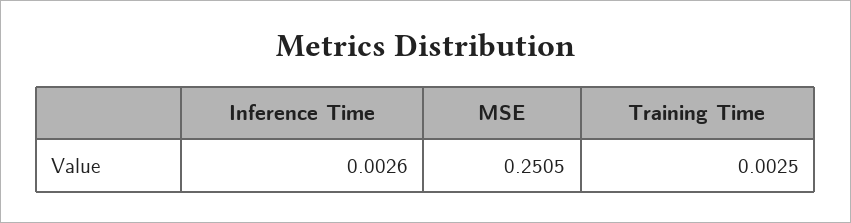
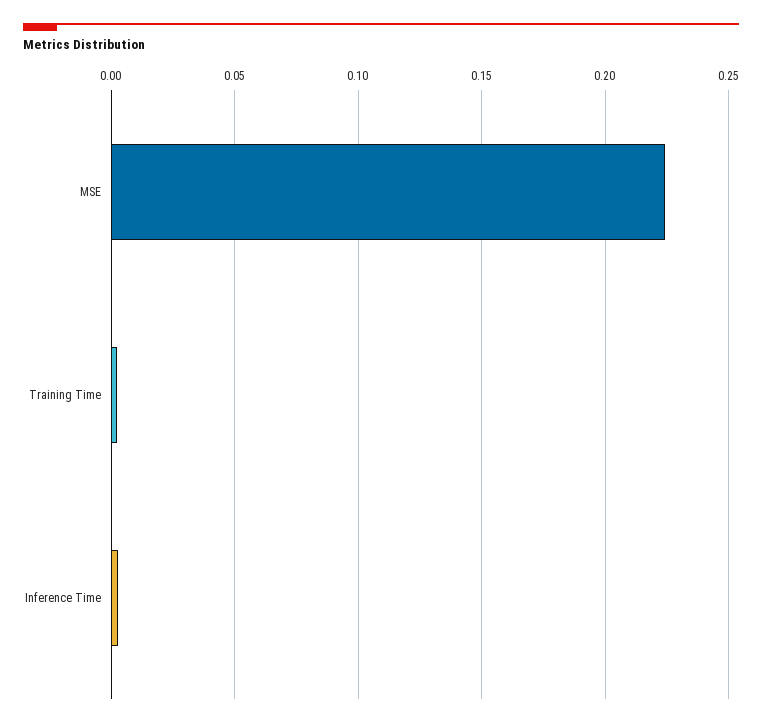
  {
    "Inference Time": 0.0026,
-   "MSE": 0.2505,
+   "MSE": 0.225,
    "Training Time": 0.0025
  }

